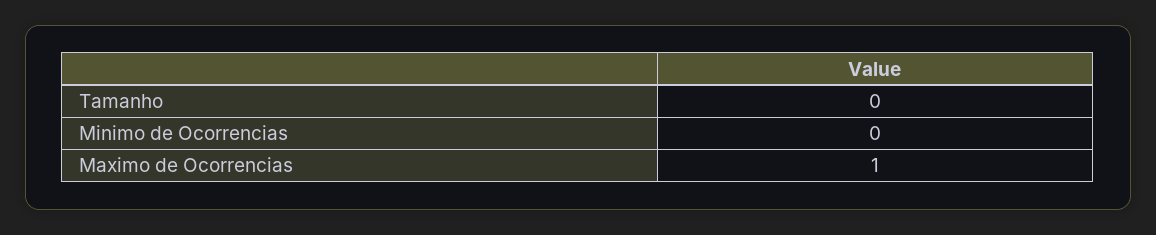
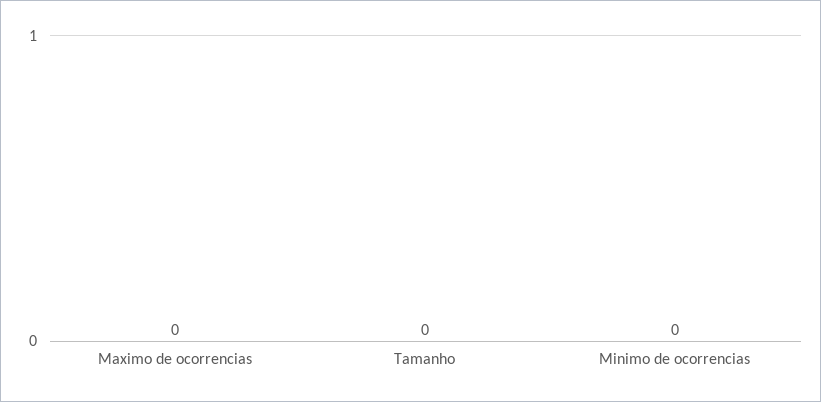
  {
    "Tamanho": 0,
    "Minimo de Ocorrencias": 0,
-   "Maximo de Ocorrencias": 1
+   "Maximo de Ocorrencias": 0
  }

